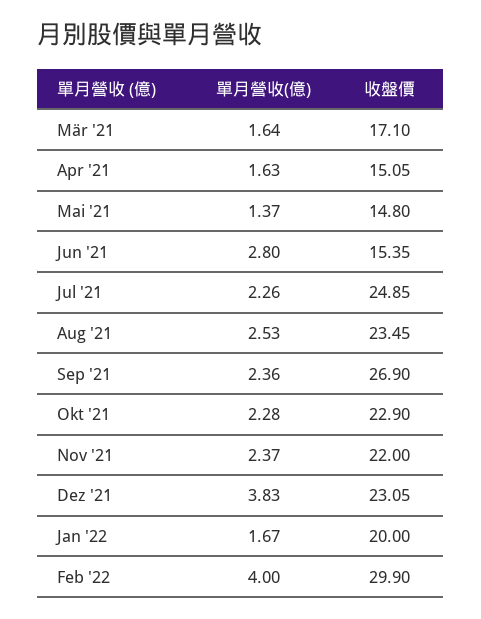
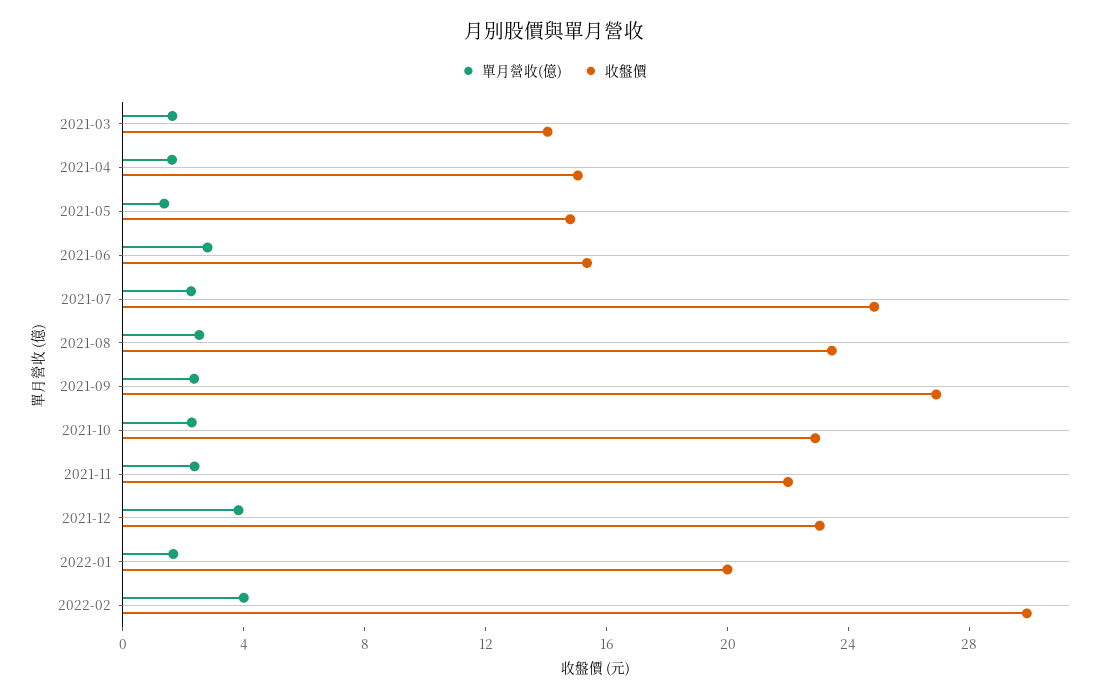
  {
    "單月營收(億)": {
      "Mär '21": 1.64,
      "Apr '21": 1.63,
      "Mai '21": 1.37,
      "Jun '21": 2.8,
      "Jul '21": 2.26,
      "Aug '21": 2.53,
      "Sep '21": 2.36,
      "Okt '21": 2.28,
      "Nov '21": 2.37,
      "Dez '21": 3.83,
      "Jan '22": 1.67,
      "Feb '22": 4
    },
    "收盤價": {
-     "Mär '21": 17.1,
+     "Mär '21": 14,
      "Apr '21": 15.05,
      "Mai '21": 14.8,
      "Jun '21": 15.35,
      "Jul '21": 24.85,
      "Aug '21": 23.45,
      "Sep '21": 26.9,
      "Okt '21": 22.9,
      "Nov '21": 22,
      "Dez '21": 23.05,
      "Jan '22": 20,
      "Feb '22": 29.9
    }
  }

